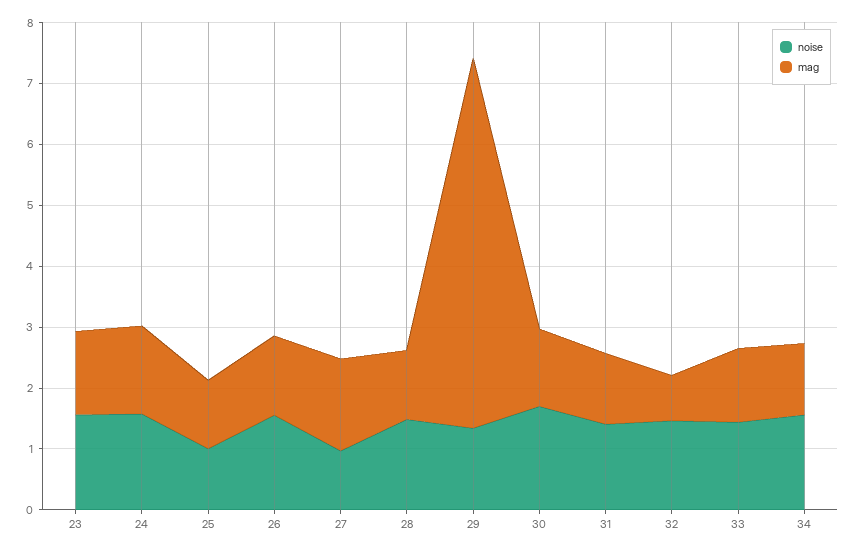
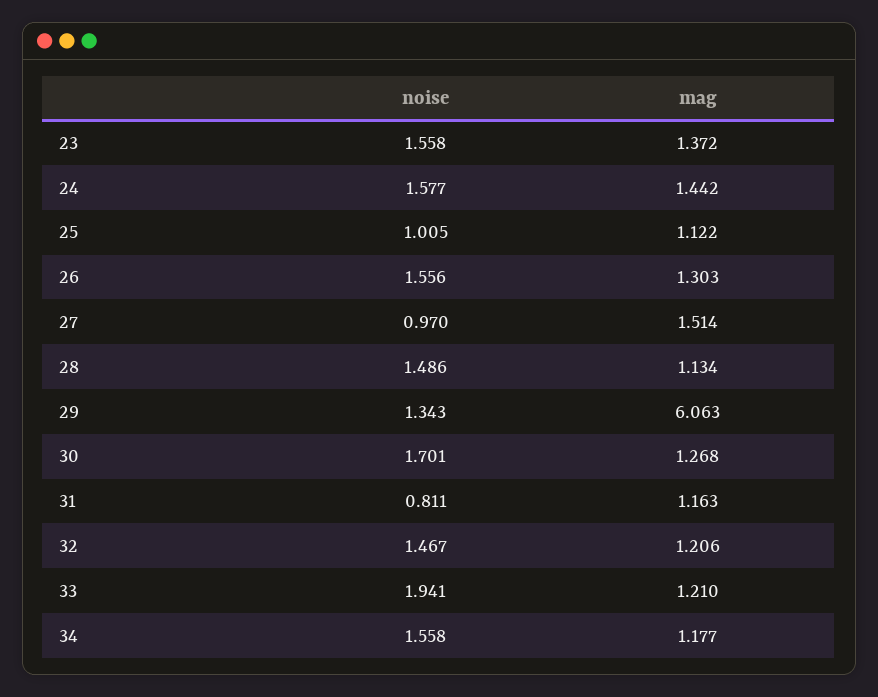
  {
    "noise": {
      "23": 1.558,
      "24": 1.577,
      "25": 1.005,
      "26": 1.556,
      "27": 0.97,
      "28": 1.486,
      "29": 1.343,
      "30": 1.701,
-     "31": 1.4,
+     "31": 0.811,
      "32": 1.467,
-     "33": 1.4,
+     "33": 1.941,
      "34": 1.558
    },
    "mag": {
      "23": 1.372,
      "24": 1.442,
      "25": 1.122,
      "26": 1.303,
      "27": 1.514,
      "28": 1.134,
      "29": 6.063,
      "30": 1.268,
      "31": 1.163,
-     "32": 0.8,
+     "32": 1.206,
      "33": 1.21,
      "34": 1.177
    }
  }

